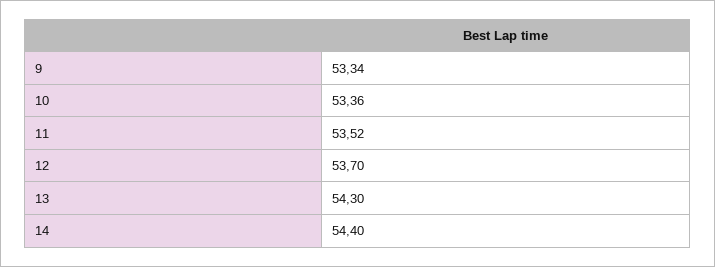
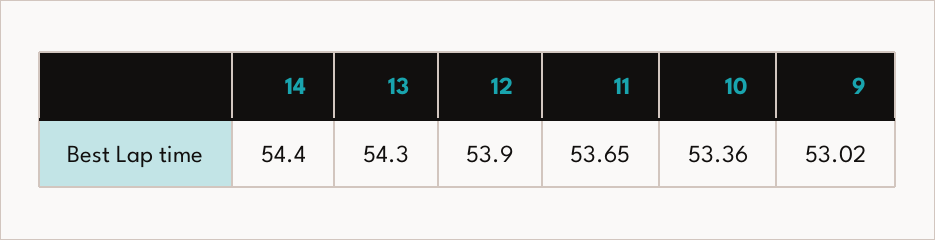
  {
-   "9": 53.34,
+   "9": 53.02,
    "10": 53.36,
-   "11": 53.52,
+   "11": 53.65,
-   "12": 53.7,
+   "12": 53.9,
    "13": 54.3,
    "14": 54.4
  }

